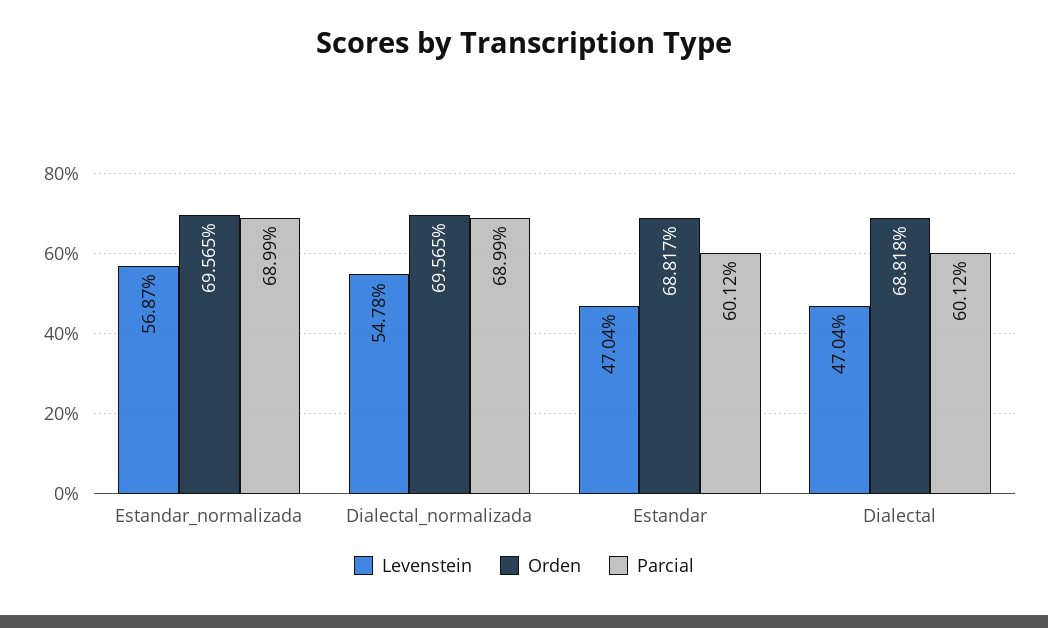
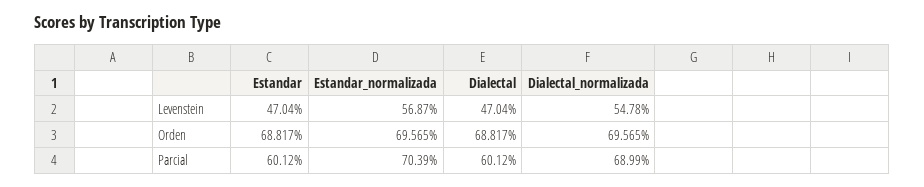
  {
    "Levenstein": {
      "Estandar_normalizada": 56.87,
      "Dialectal_normalizada": 54.78,
      "Estandar": 47.04,
      "Dialectal": 47.04
    },
    "Orden": {
      "Estandar_normalizada": 69.565,
      "Dialectal_normalizada": 69.565,
      "Estandar": 68.817,
-     "Dialectal": 68.818
+     "Dialectal": 68.817
    },
    "Parcial": {
-     "Estandar_normalizada": 68.99,
+     "Estandar_normalizada": 70.39,
      "Dialectal_normalizada": 68.99,
      "Estandar": 60.12,
      "Dialectal": 60.12
    }
  }

